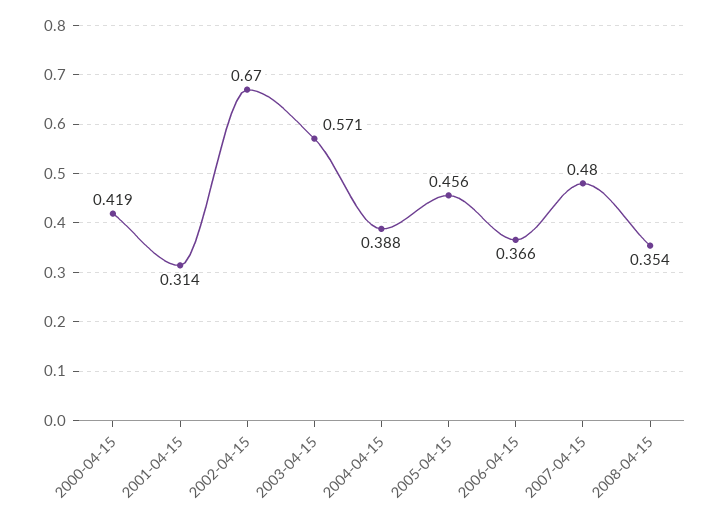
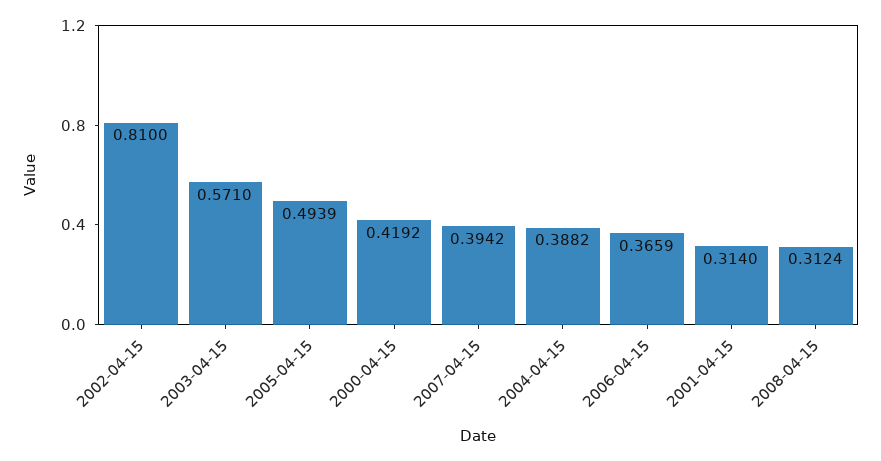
  {
    "2000-04-15": 0.4192,
    "2001-04-15": 0.314,
-   "2002-04-15": 0.67,
+   "2002-04-15": 0.81,
    "2003-04-15": 0.571,
    "2004-04-15": 0.3882,
-   "2005-04-15": 0.456,
+   "2005-04-15": 0.4939,
    "2006-04-15": 0.3659,
-   "2007-04-15": 0.48,
+   "2007-04-15": 0.3942,
-   "2008-04-15": 0.354
+   "2008-04-15": 0.3124
  }

